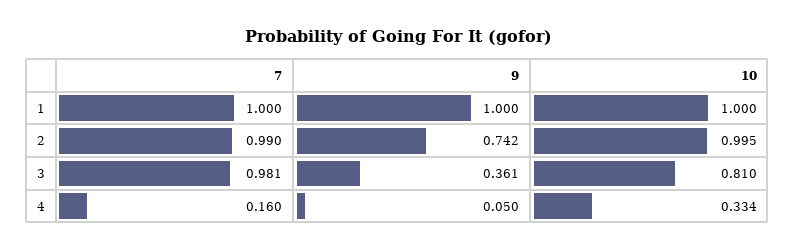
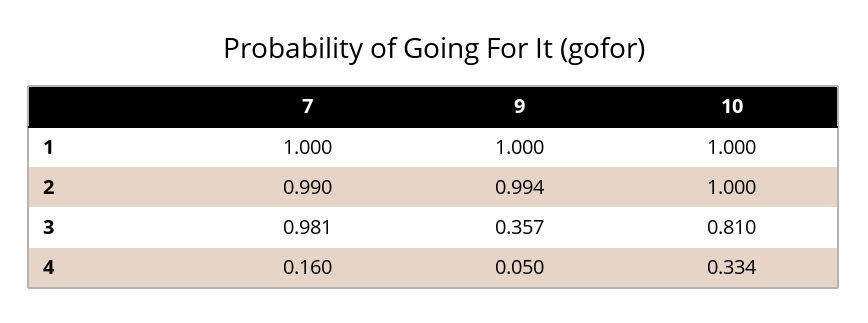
  {
    "7": {
      "1": 1,
      "2": 0.99,
      "3": 0.981,
      "4": 0.16
    },
    "9": {
      "1": 1,
-     "2": 0.742,
+     "2": 0.994,
-     "3": 0.361,
+     "3": 0.357,
      "4": 0.05
    },
    "10": {
      "1": 1,
-     "2": 0.995,
+     "2": 1,
      "3": 0.81,
      "4": 0.334
    }
  }

